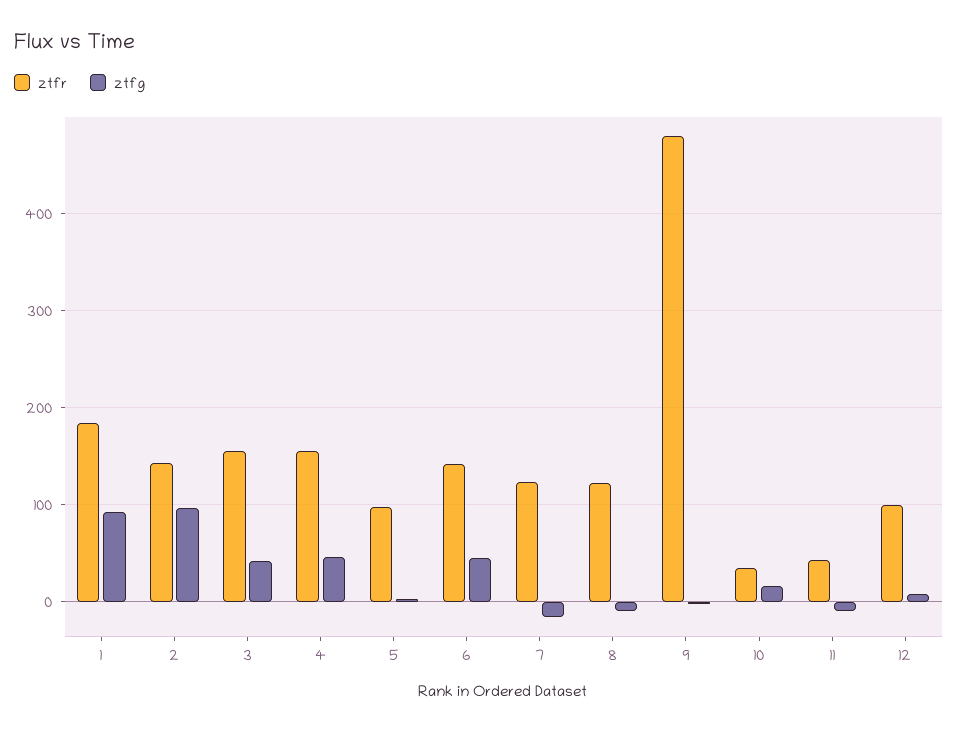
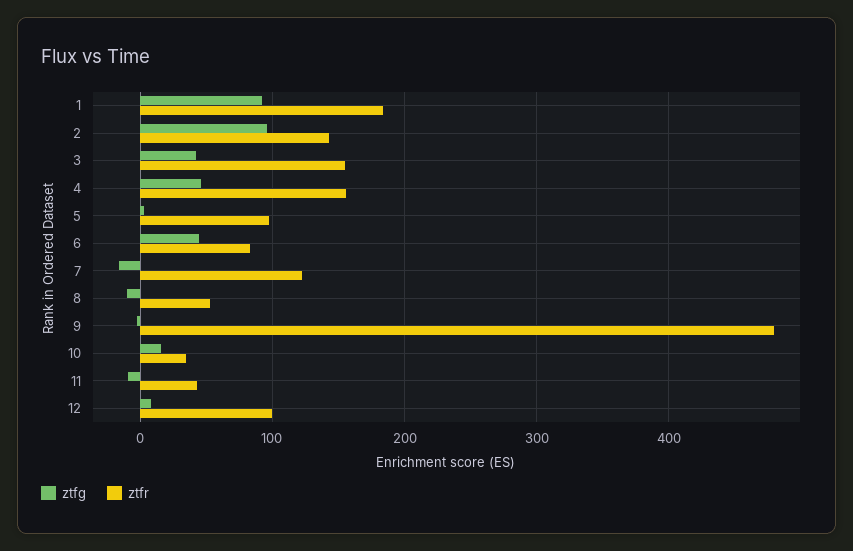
  {
    "ztfr": {
      "1": 180,
      "2": 140,
      "3": 160,
      "4": 160,
      "5": 100,
-     "6": 140,
+     "6": 80,
      "7": 120,
-     "8": 120,
+     "8": 50,
      "9": 480,
      "10": 30,
      "11": 40,
      "12": 100
    },
    "ztfg": {
      "1": 90,
      "2": 100,
      "3": 40,
      "4": 50,
      "5": 0,
      "6": 40,
      "7": -20,
      "8": -10,
      "9": 0,
      "10": 20,
      "11": -10,
      "12": 10
    }
  }

